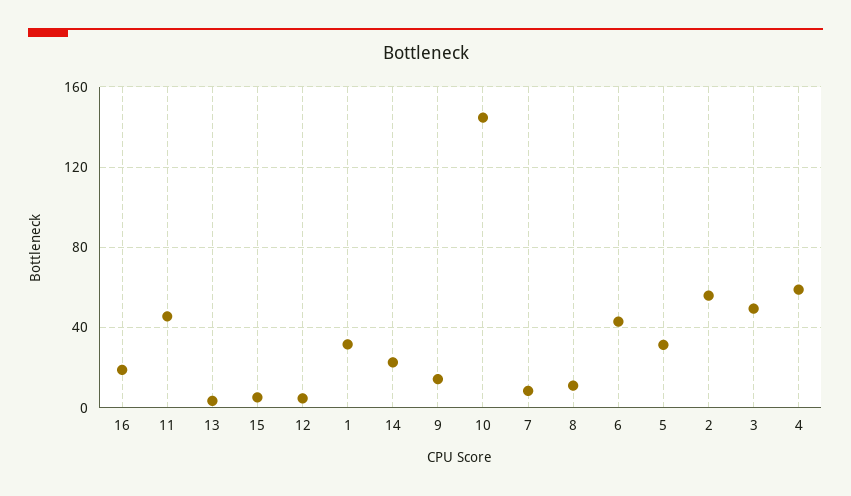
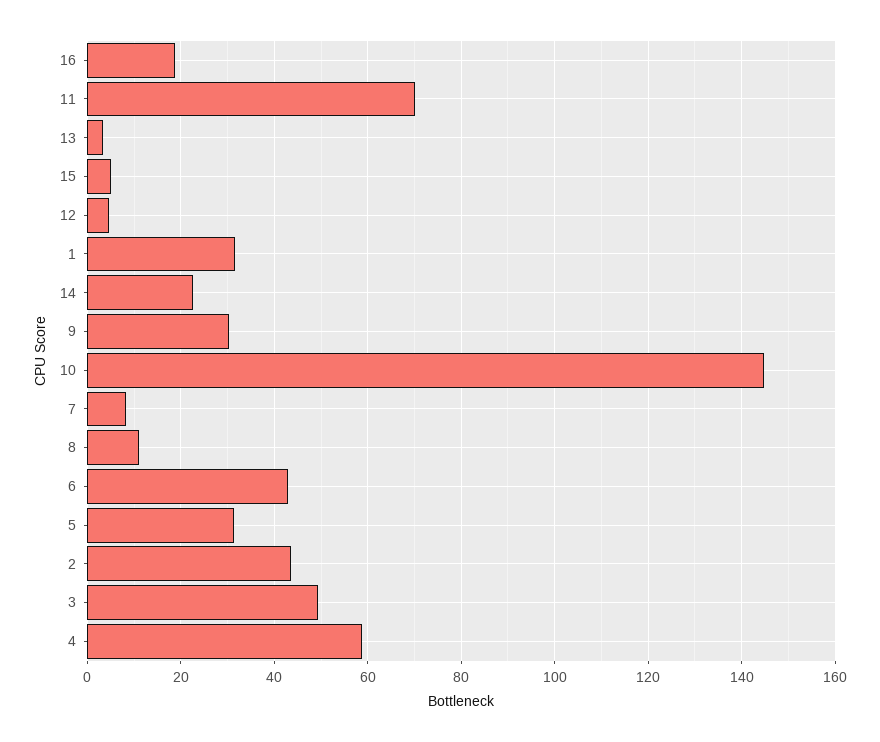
  {
    "16": 18,
-   "11": 45,
+   "11": 70,
    "13": 4,
    "15": 6,
    "12": 4,
    "1": 32,
    "14": 22,
-   "9": 15,
+   "9": 30,
    "10": 144,
    "7": 8,
    "8": 12,
    "6": 42,
    "5": 32,
-   "2": 55,
+   "2": 44,
    "3": 50,
    "4": 58
  }

